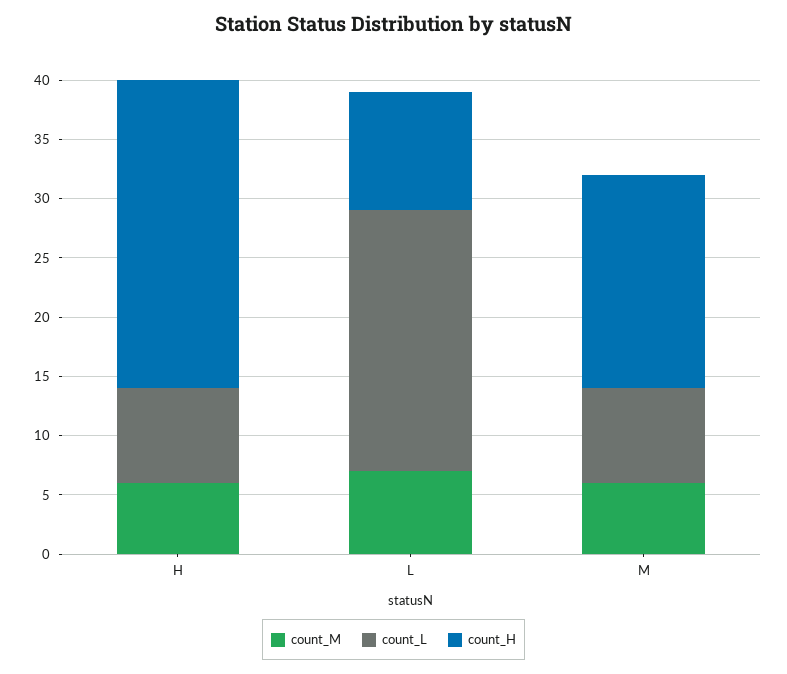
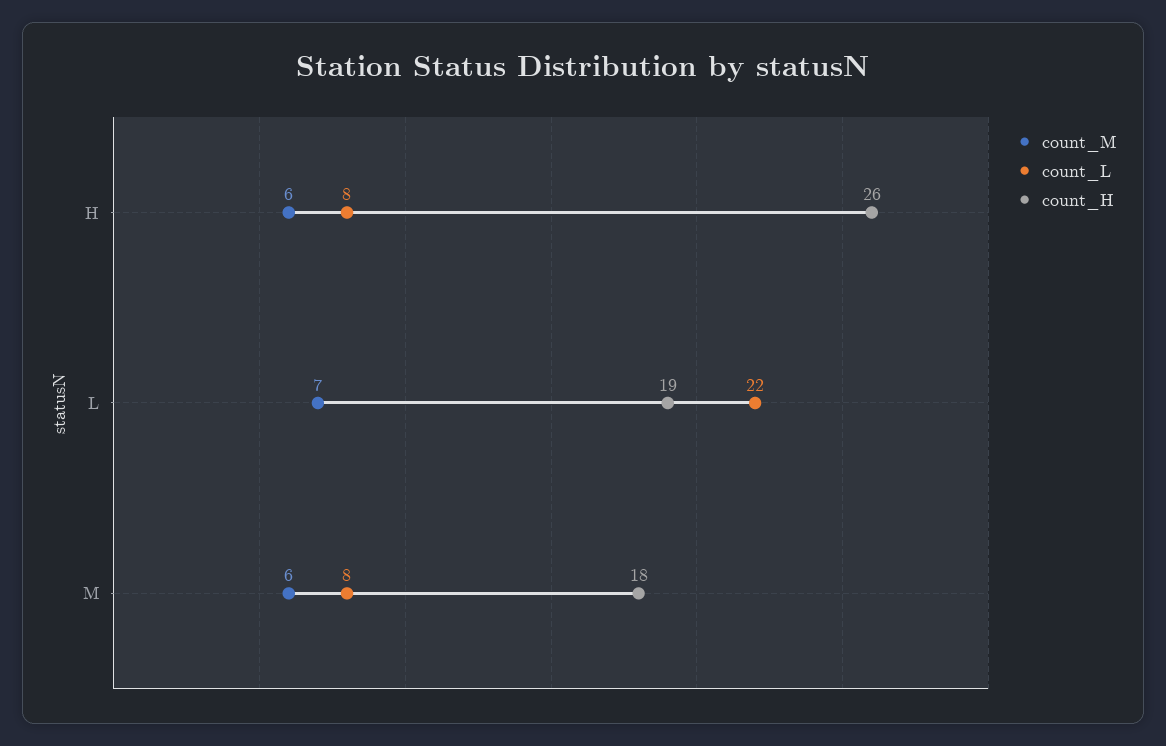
  {
    "count_M": {
      "H": 6,
      "L": 7,
      "M": 6
    },
    "count_L": {
      "H": 8,
      "L": 22,
      "M": 8
    },
    "count_H": {
      "H": 26,
-     "L": 10,
+     "L": 19,
      "M": 18
    }
  }

